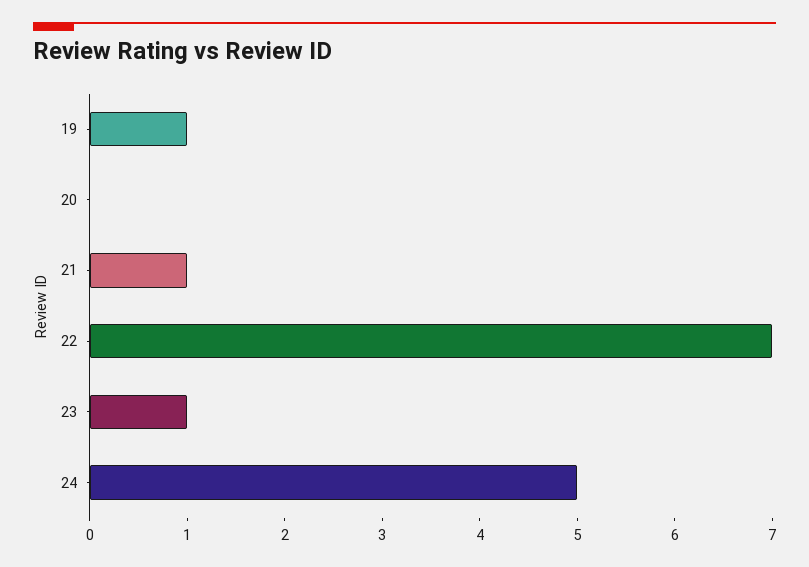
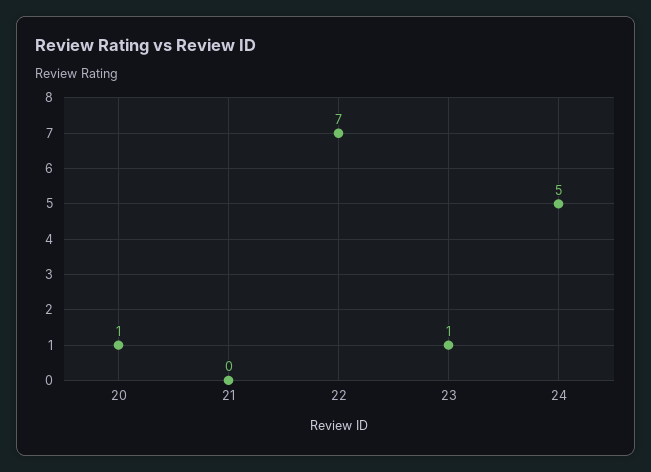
  {
-   "19": 1,
-   "20": 0,
+   "20": 1,
-   "21": 1,
+   "21": 0,
    "22": 7,
    "23": 1,
    "24": 5
  }

